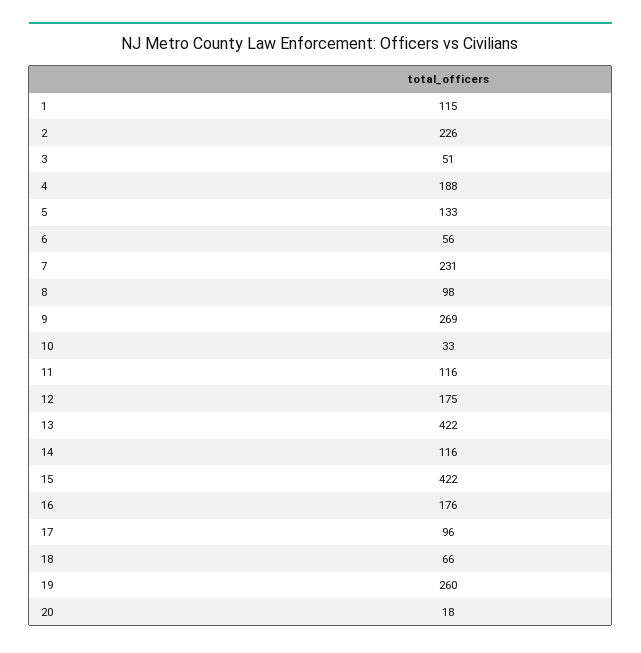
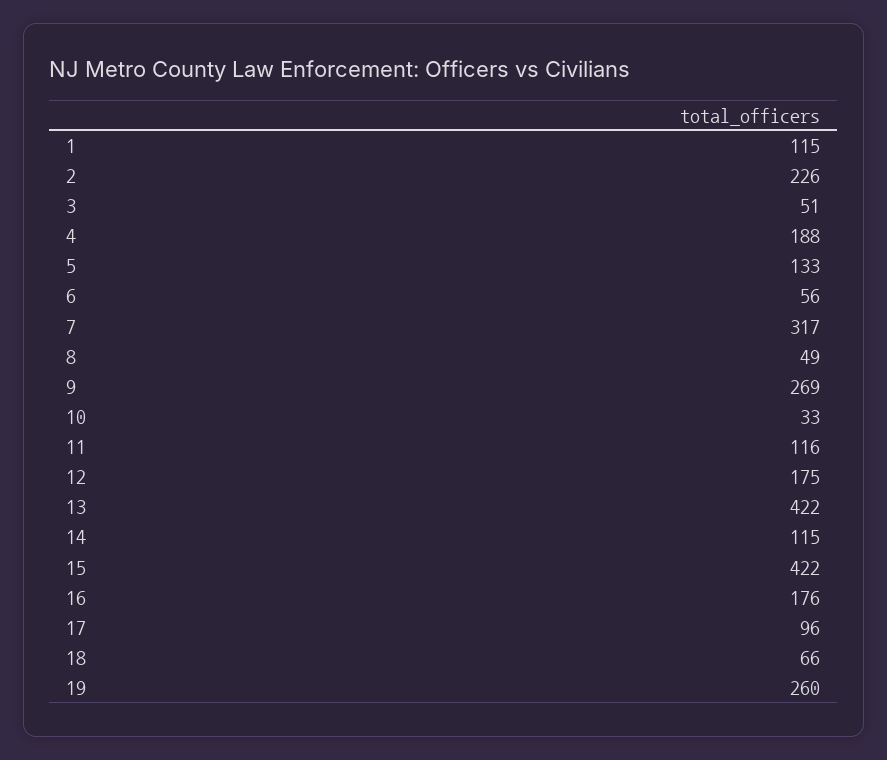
  {
    "1": 115,
    "2": 226,
    "3": 51,
    "4": 188,
    "5": 133,
    "6": 56,
-   "7": 231,
+   "7": 317,
-   "8": 98,
+   "8": 49,
    "9": 269,
    "10": 33,
    "11": 116,
    "12": 175,
    "13": 422,
-   "14": 116,
+   "14": 115,
    "15": 422,
    "16": 176,
    "17": 96,
    "18": 66,
-   "19": 260,
+   "19": 260
-   "20": 18
  }

